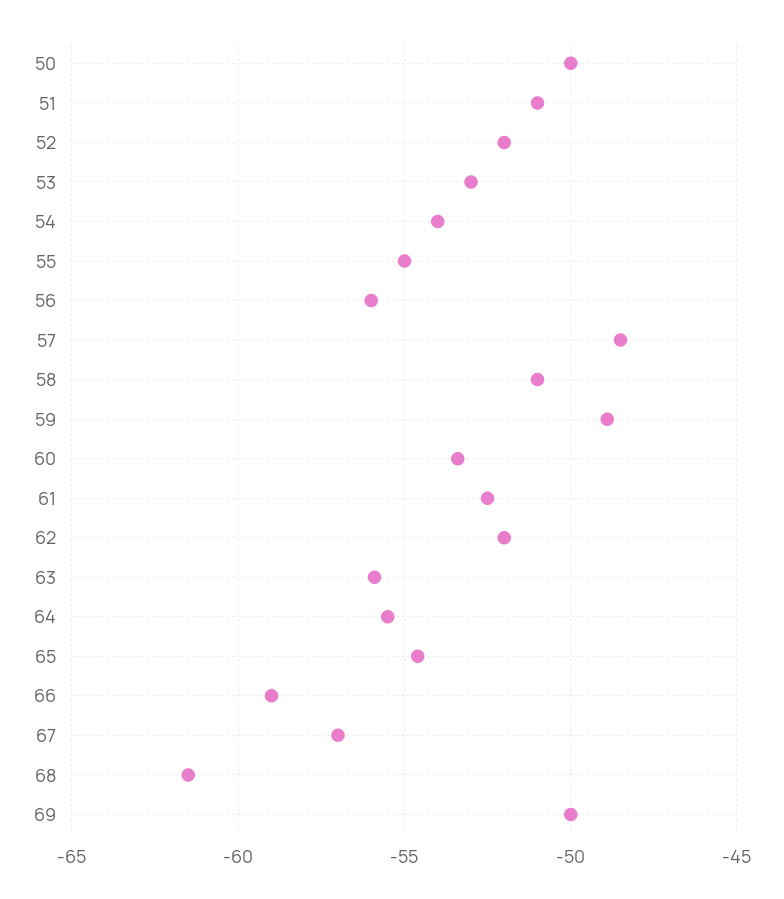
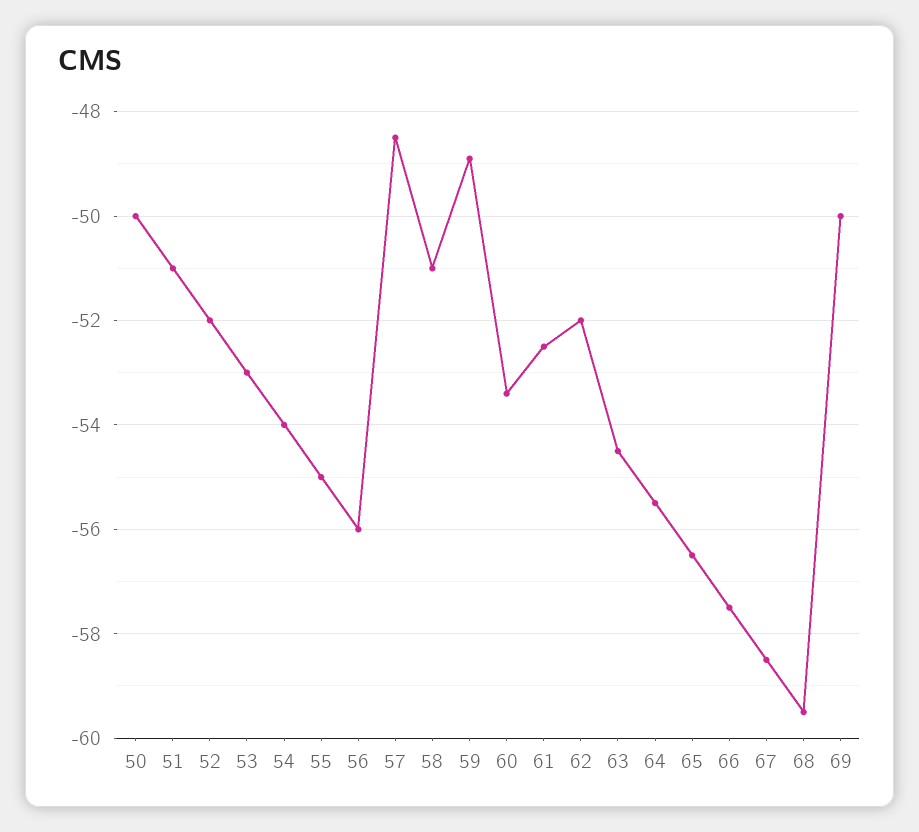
  {
    "50": -50,
    "51": -51,
    "52": -52,
    "53": -53,
    "54": -54,
    "55": -55,
    "56": -56,
    "57": -48.5,
    "58": -51,
    "59": -49,
    "60": -53.5,
    "61": -52.5,
    "62": -52,
-   "63": -56,
+   "63": -54.5,
    "64": -55.5,
-   "65": -54.5,
+   "65": -56.5,
-   "66": -59,
+   "66": -57.5,
-   "67": -57,
+   "67": -58.5,
-   "68": -61.5,
+   "68": -59.5,
    "69": -50
  }

